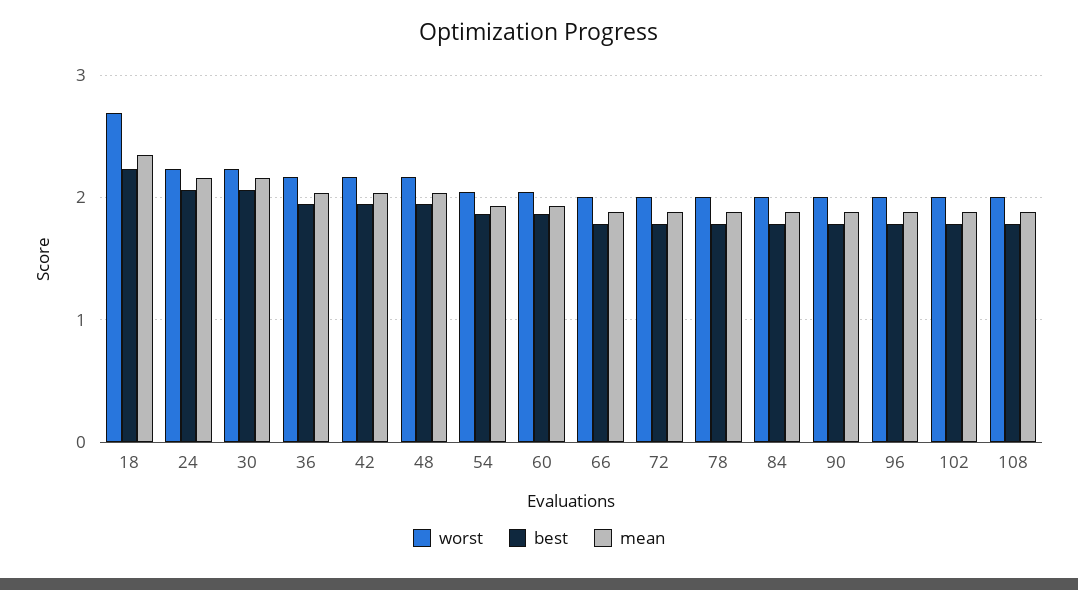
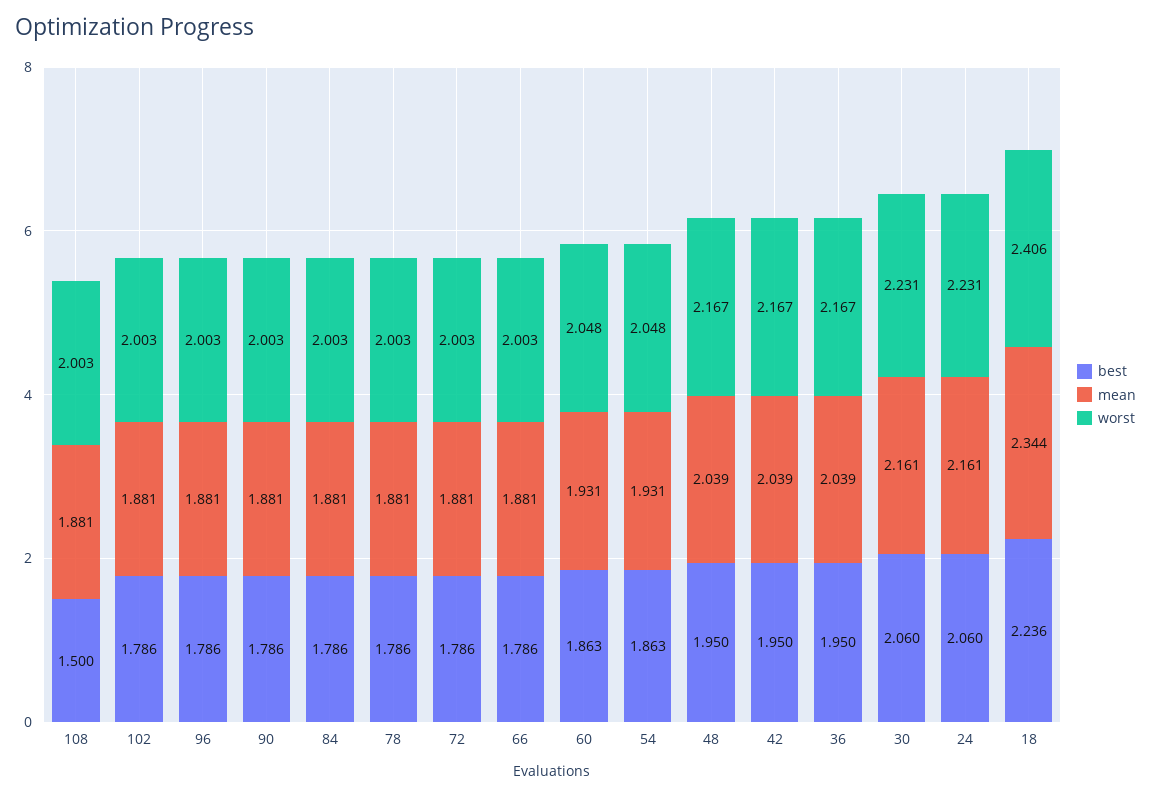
  {
    "worst": {
-     "18": 2.7,
+     "18": 2.406,
      "24": 2.231,
      "30": 2.231,
      "36": 2.167,
      "42": 2.167,
      "48": 2.167,
      "54": 2.048,
      "60": 2.048,
      "66": 2.003,
      "72": 2.003,
      "78": 2.003,
      "84": 2.003,
      "90": 2.003,
      "96": 2.003,
      "102": 2.003,
      "108": 2.003
    },
    "best": {
      "18": 2.236,
      "24": 2.06,
      "30": 2.06,
      "36": 1.95,
      "42": 1.95,
      "48": 1.95,
      "54": 1.863,
      "60": 1.863,
      "66": 1.786,
      "72": 1.786,
      "78": 1.786,
      "84": 1.786,
      "90": 1.786,
      "96": 1.786,
      "102": 1.786,
-     "108": 1.8
+     "108": 1.5
    },
    "mean": {
      "18": 2.344,
      "24": 2.161,
      "30": 2.161,
      "36": 2.039,
      "42": 2.039,
      "48": 2.039,
      "54": 1.931,
      "60": 1.931,
      "66": 1.881,
      "72": 1.881,
      "78": 1.881,
      "84": 1.881,
      "90": 1.881,
      "96": 1.881,
      "102": 1.881,
      "108": 1.881
    }
  }

